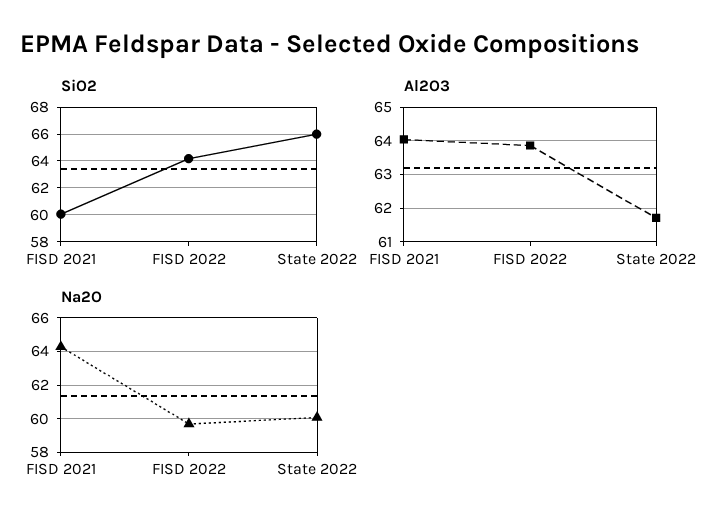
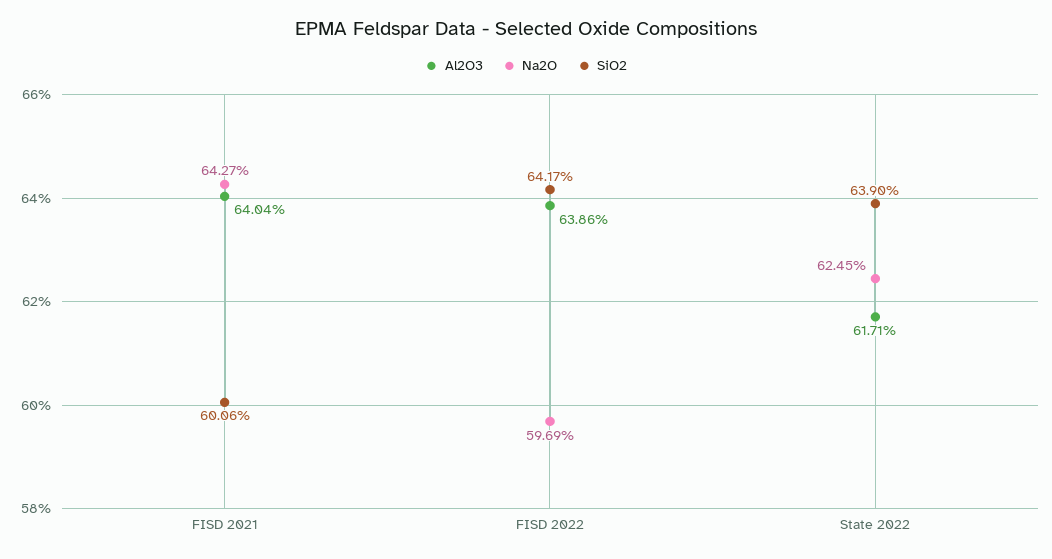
  {
    "SiO2": {
      "FISD 2021": 60.06,
      "FISD 2022": 64.17,
-     "State 2022": 66
+     "State 2022": 63.9
    },
    "Al2O3": {
      "FISD 2021": 64.04,
      "FISD 2022": 63.86,
      "State 2022": 61.71
    },
    "Na2O": {
      "FISD 2021": 64.27,
      "FISD 2022": 59.69,
-     "State 2022": 60
+     "State 2022": 62.45
    }
  }

